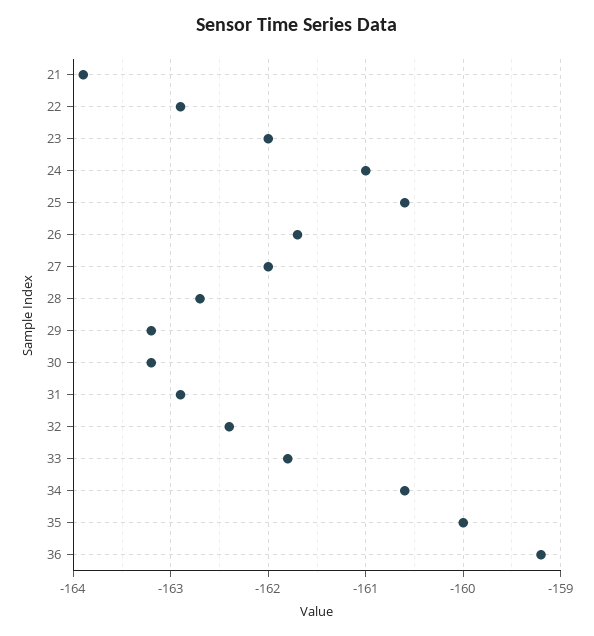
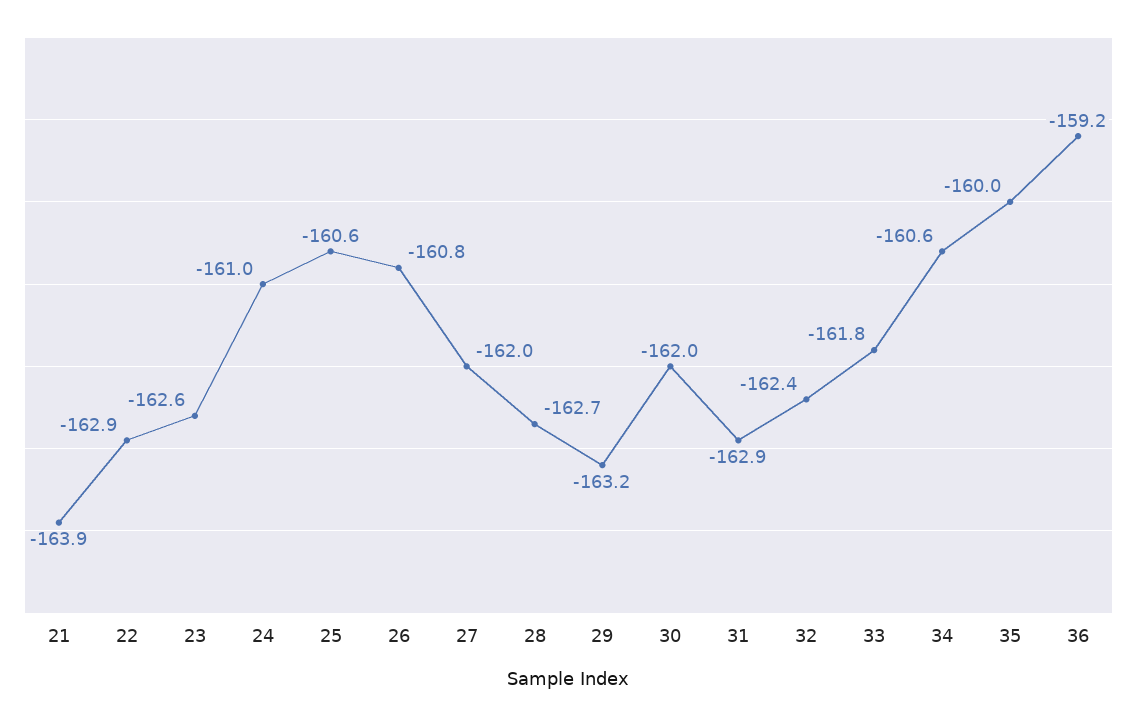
  {
    "21": -163.9,
    "22": -162.9,
-   "23": -162,
+   "23": -162.6,
    "24": -161,
    "25": -160.6,
-   "26": -161.7,
+   "26": -160.8,
    "27": -162,
    "28": -162.7,
    "29": -163.2,
-   "30": -163.2,
+   "30": -162,
    "31": -162.9,
    "32": -162.4,
    "33": -161.8,
    "34": -160.6,
    "35": -160,
    "36": -159.2
  }

